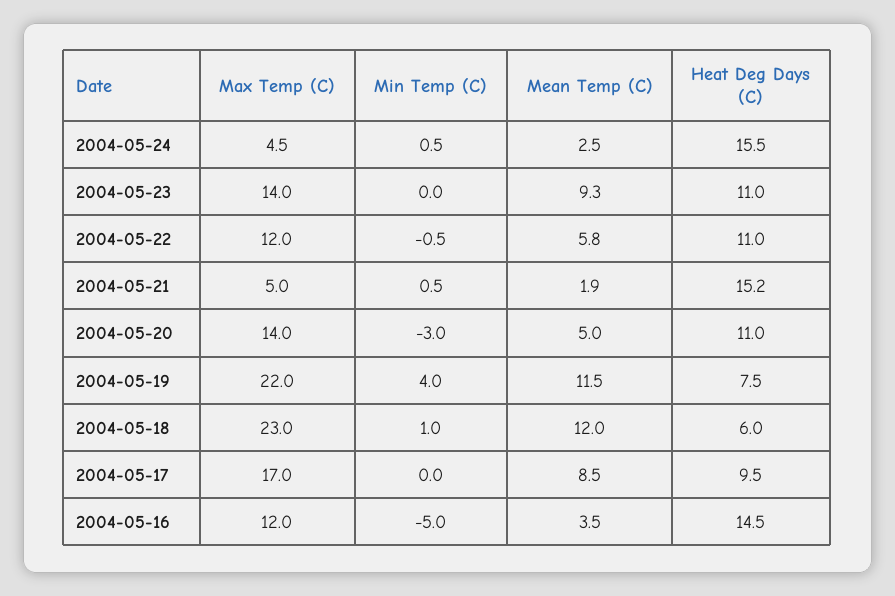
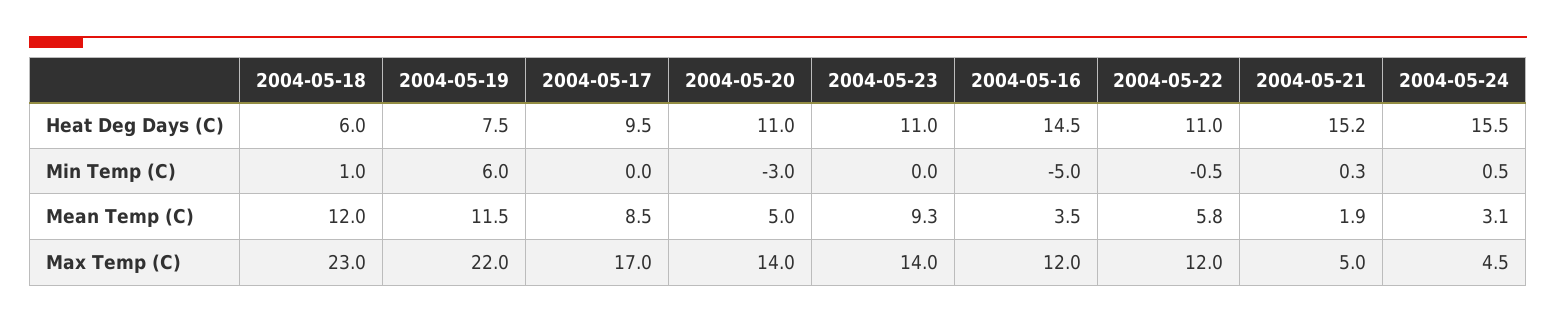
  {
    "Max Temp (C)": {
      "2004-05-24": 4.5,
      "2004-05-23": 14,
      "2004-05-22": 12,
      "2004-05-21": 5,
      "2004-05-20": 14,
      "2004-05-19": 22,
      "2004-05-18": 23,
      "2004-05-17": 17,
      "2004-05-16": 12
    },
    "Min Temp (C)": {
      "2004-05-24": 0.5,
      "2004-05-23": 0,
      "2004-05-22": -0.5,
-     "2004-05-21": 0.5,
+     "2004-05-21": 0.3,
      "2004-05-20": -3,
-     "2004-05-19": 4,
+     "2004-05-19": 6,
      "2004-05-18": 1,
      "2004-05-17": 0,
      "2004-05-16": -5
    },
    "Mean Temp (C)": {
-     "2004-05-24": 2.5,
+     "2004-05-24": 3.1,
      "2004-05-23": 9.3,
      "2004-05-22": 5.8,
      "2004-05-21": 1.9,
      "2004-05-20": 5,
      "2004-05-19": 11.5,
      "2004-05-18": 12,
      "2004-05-17": 8.5,
      "2004-05-16": 3.5
    },
    "Heat Deg Days (C)": {
      "2004-05-24": 15.5,
      "2004-05-23": 11,
      "2004-05-22": 11,
      "2004-05-21": 15.2,
      "2004-05-20": 11,
      "2004-05-19": 7.5,
      "2004-05-18": 6,
      "2004-05-17": 9.5,
      "2004-05-16": 14.5
    }
  }

